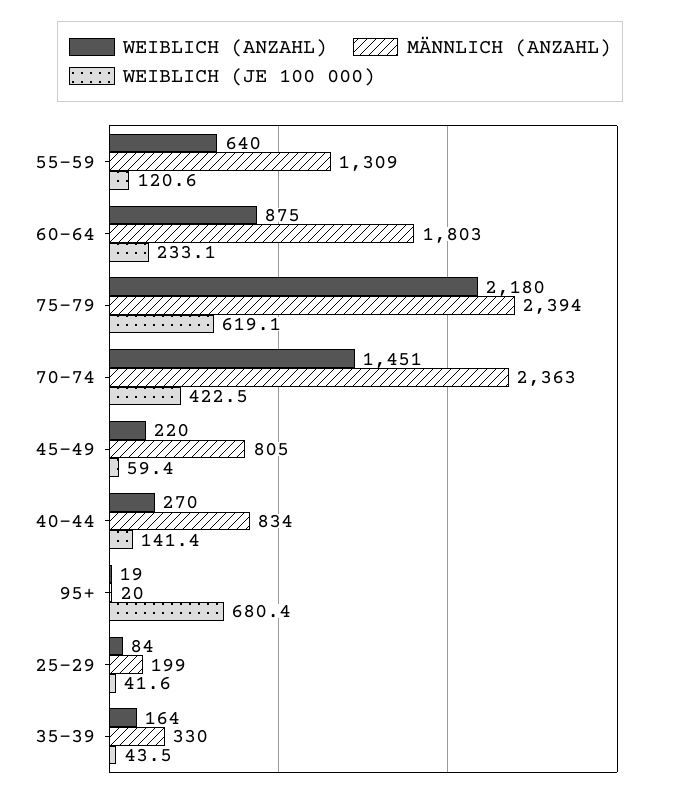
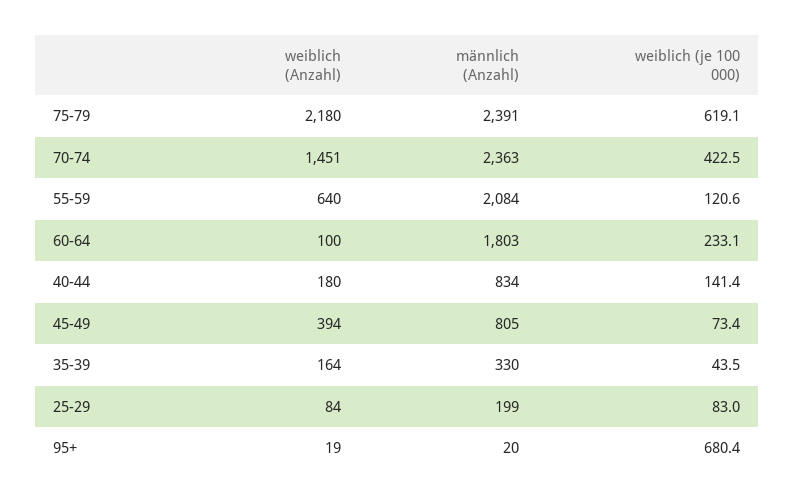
  {
    "WEIBLICH (ANZAHL)": {
      "55-59": 640,
-     "60-64": 875,
+     "60-64": 100,
      "75-79": 2180,
      "70-74": 1451,
-     "45-49": 220,
+     "45-49": 394,
-     "40-44": 270,
+     "40-44": 180,
      "95+": 19,
      "25-29": 84,
      "35-39": 164
    },
    "MÄNNLICH (ANZAHL)": {
-     "55-59": 1309,
+     "55-59": 2084,
      "60-64": 1803,
-     "75-79": 2394,
+     "75-79": 2391,
      "70-74": 2363,
      "45-49": 805,
      "40-44": 834,
      "95+": 20,
      "25-29": 199,
      "35-39": 330
    },
    "WEIBLICH (JE 100 000)": {
      "55-59": 120.6,
      "60-64": 233.1,
      "75-79": 619.1,
      "70-74": 422.5,
-     "45-49": 59.4,
+     "45-49": 73.4,
      "40-44": 141.4,
      "95+": 680.4,
-     "25-29": 41.6,
+     "25-29": 83,
      "35-39": 43.5
    }
  }

